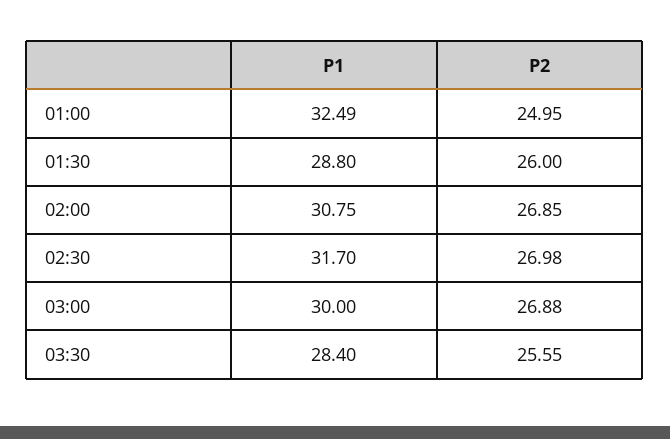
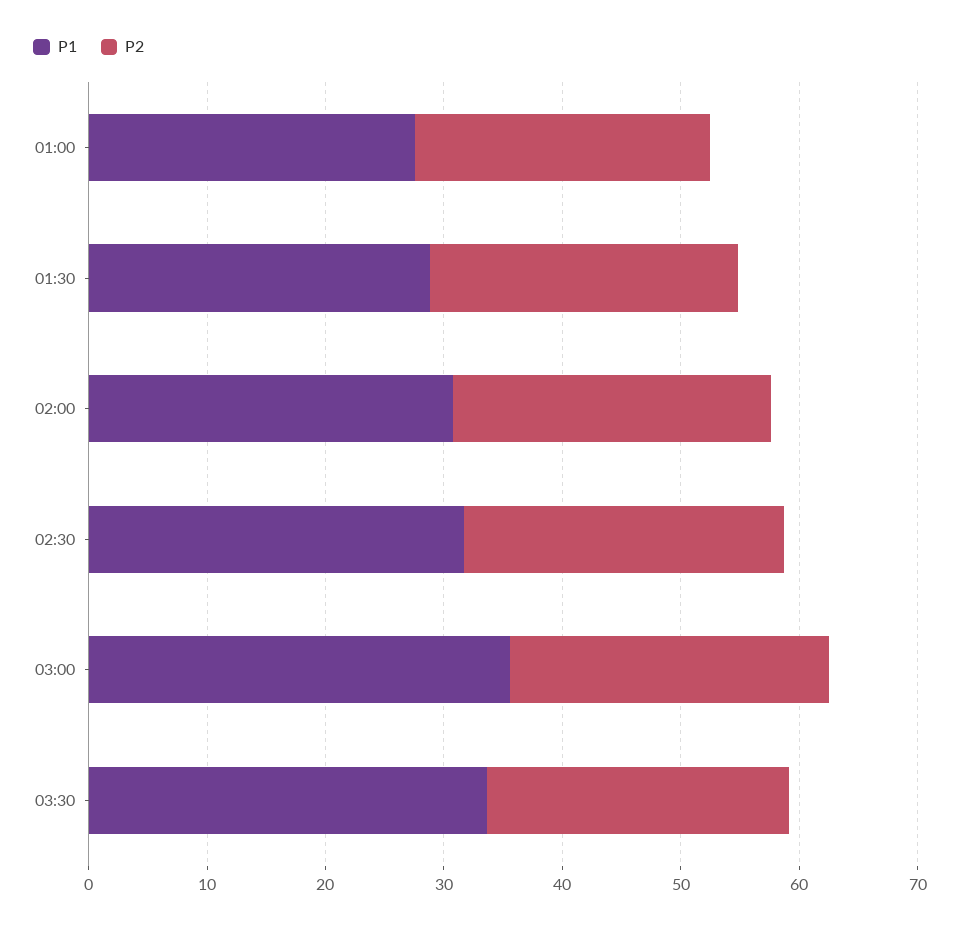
  {
    "P1": {
-     "01:00": 32.49,
+     "01:00": 28,
      "01:30": 28.8,
      "02:00": 30.75,
      "02:30": 31.7,
-     "03:00": 30,
+     "03:00": 36,
-     "03:30": 28.4
+     "03:30": 34
    },
    "P2": {
      "01:00": 24.95,
      "01:30": 26,
      "02:00": 26.85,
      "02:30": 26.98,
      "03:00": 26.88,
      "03:30": 25.55
    }
  }

